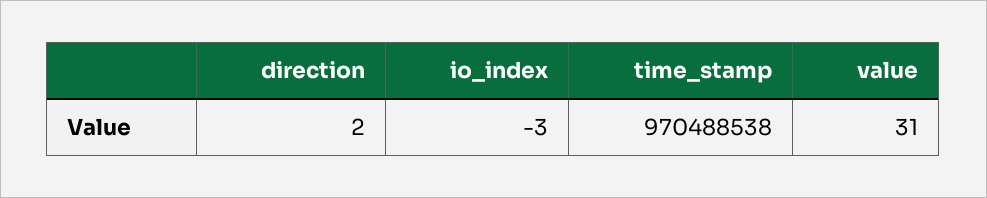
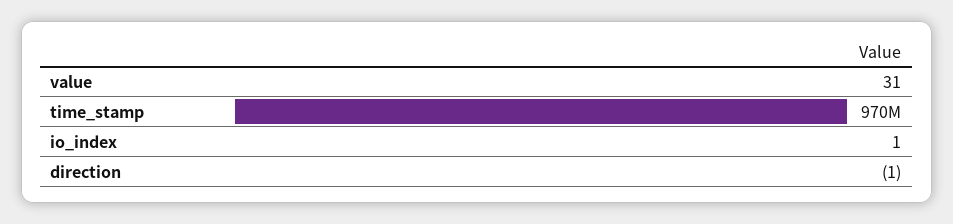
  {
-   "direction": 2,
+   "direction": -1,
-   "io_index": -3,
+   "io_index": 1,
    "time_stamp": 970488538,
    "value": 31
  }

